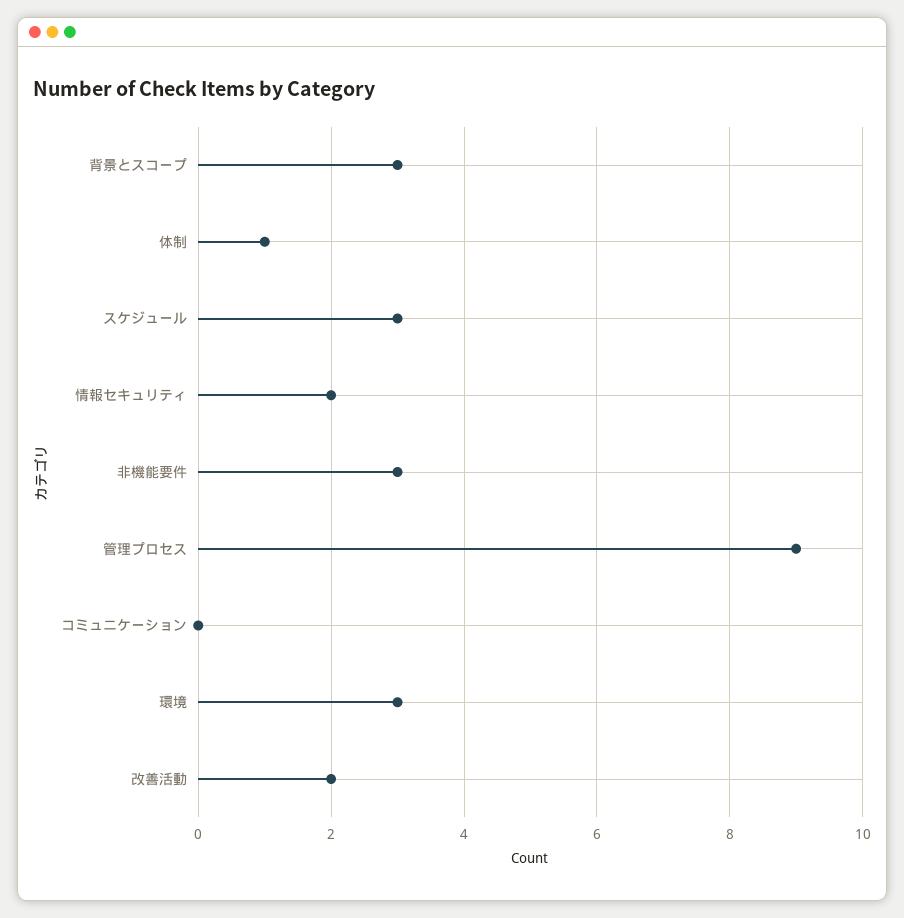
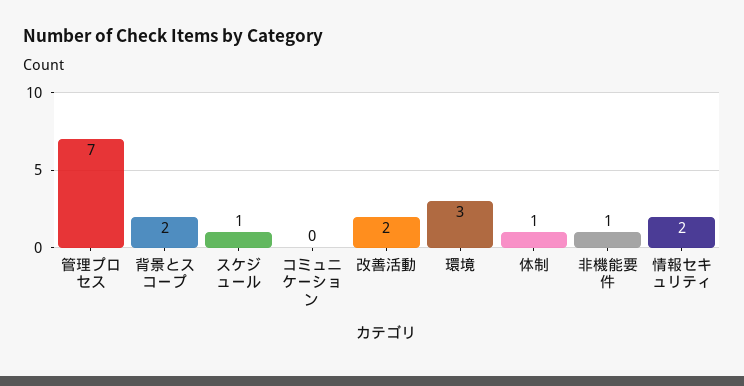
  {
-   "背景とスコープ": 3,
+   "背景とスコープ": 2,
    "体制": 1,
-   "スケジュール": 3,
+   "スケジュール": 1,
    "情報セキュリティ": 2,
-   "非機能要件": 3,
+   "非機能要件": 1,
-   "管理プロセス": 9,
+   "管理プロセス": 7,
    "コミュニケーション": 0,
    "環境": 3,
    "改善活動": 2
  }

